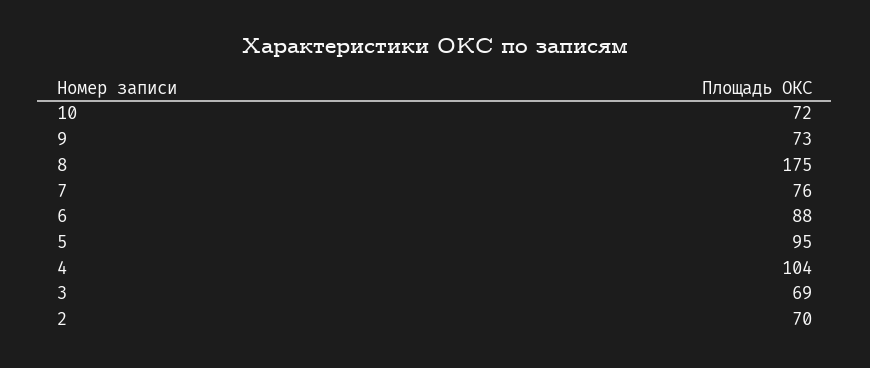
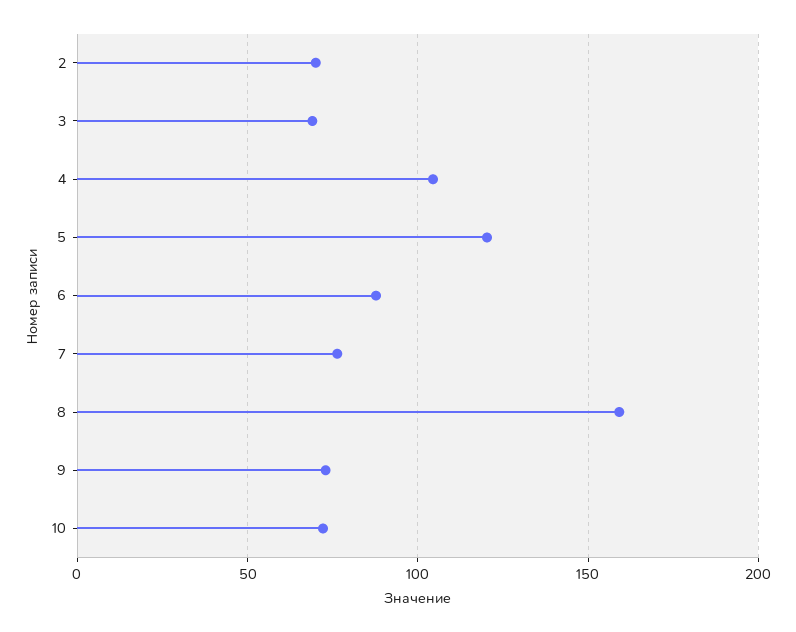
  {
    "10": 72,
    "9": 73,
-   "8": 175,
+   "8": 160,
    "7": 76,
    "6": 88,
-   "5": 95,
+   "5": 120,
    "4": 104,
    "3": 69,
    "2": 70
  }

